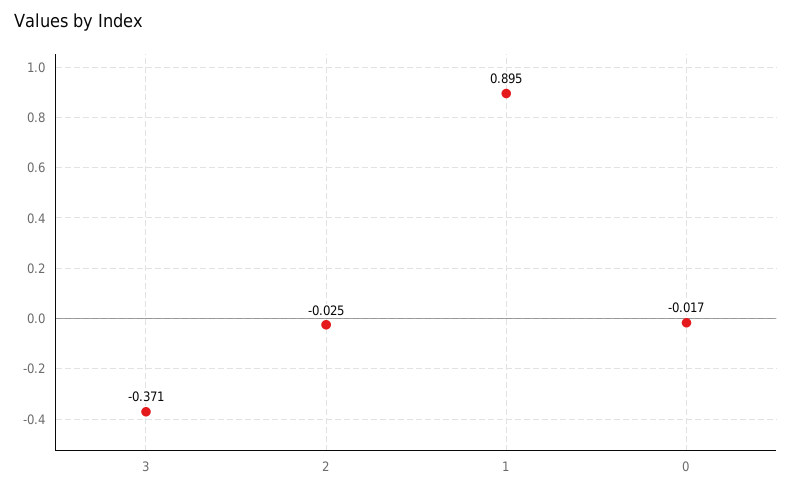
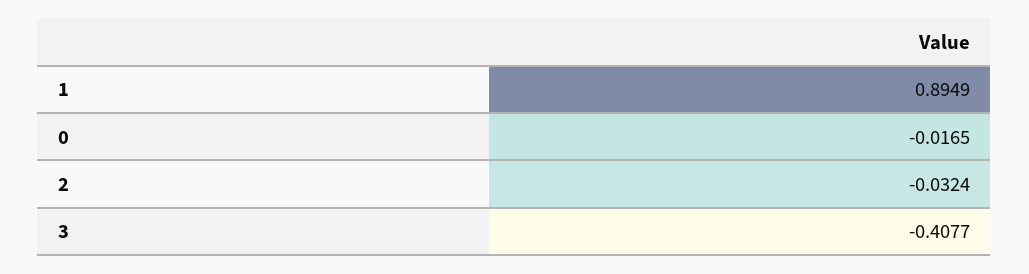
  {
-   "3": -0.371,
+   "3": -0.4077,
-   "2": -0.025,
+   "2": -0.0324,
    "1": 0.8949,
    "0": -0.0165
  }

